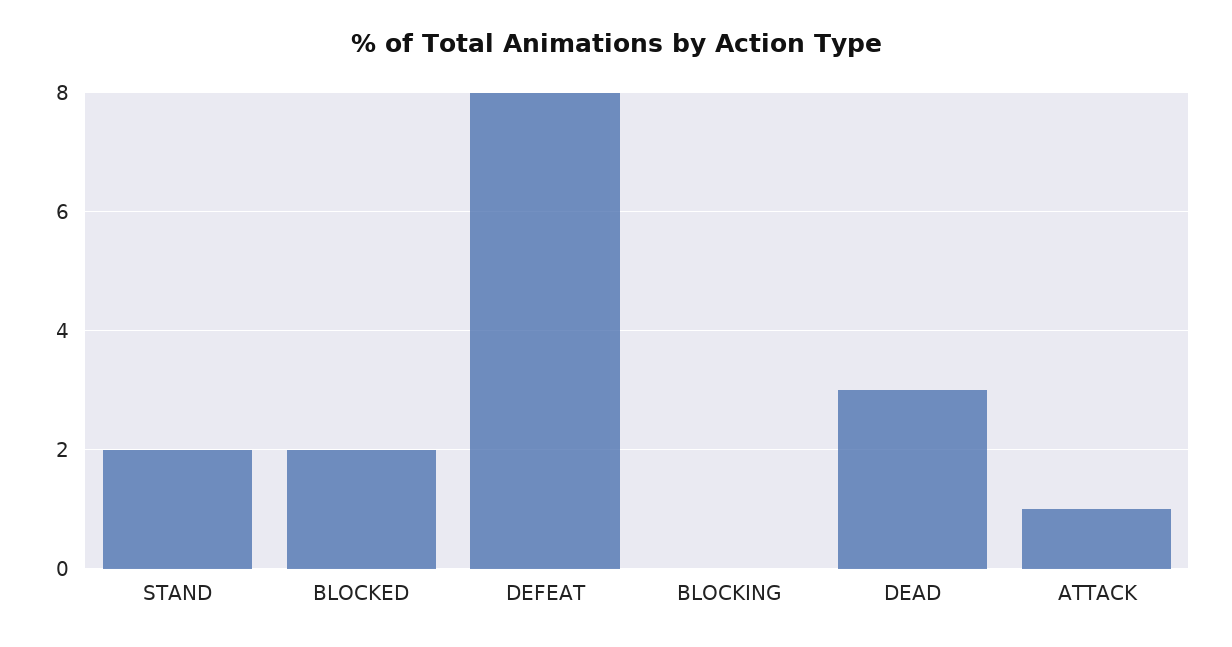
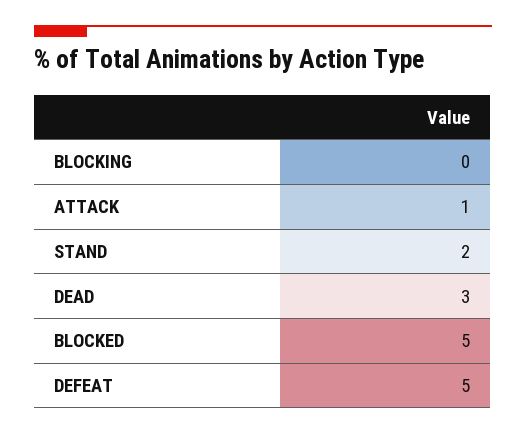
  {
    "STAND": 2,
-   "BLOCKED": 2,
+   "BLOCKED": 5,
-   "DEFEAT": 8,
+   "DEFEAT": 5,
    "BLOCKING": 0,
    "DEAD": 3,
    "ATTACK": 1
  }

